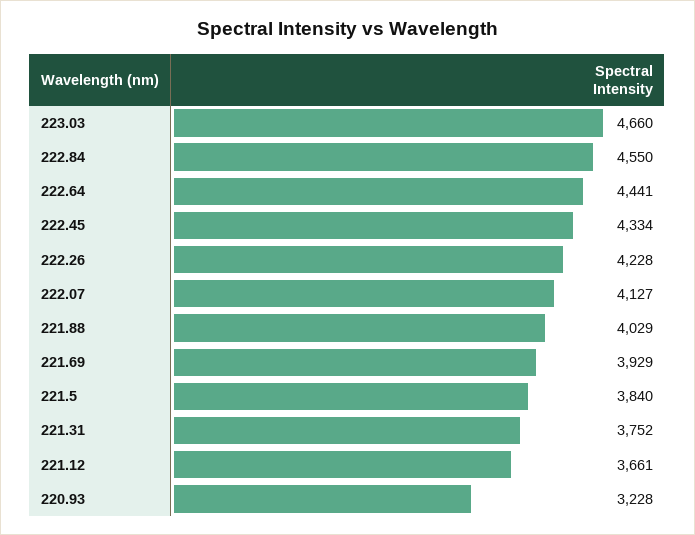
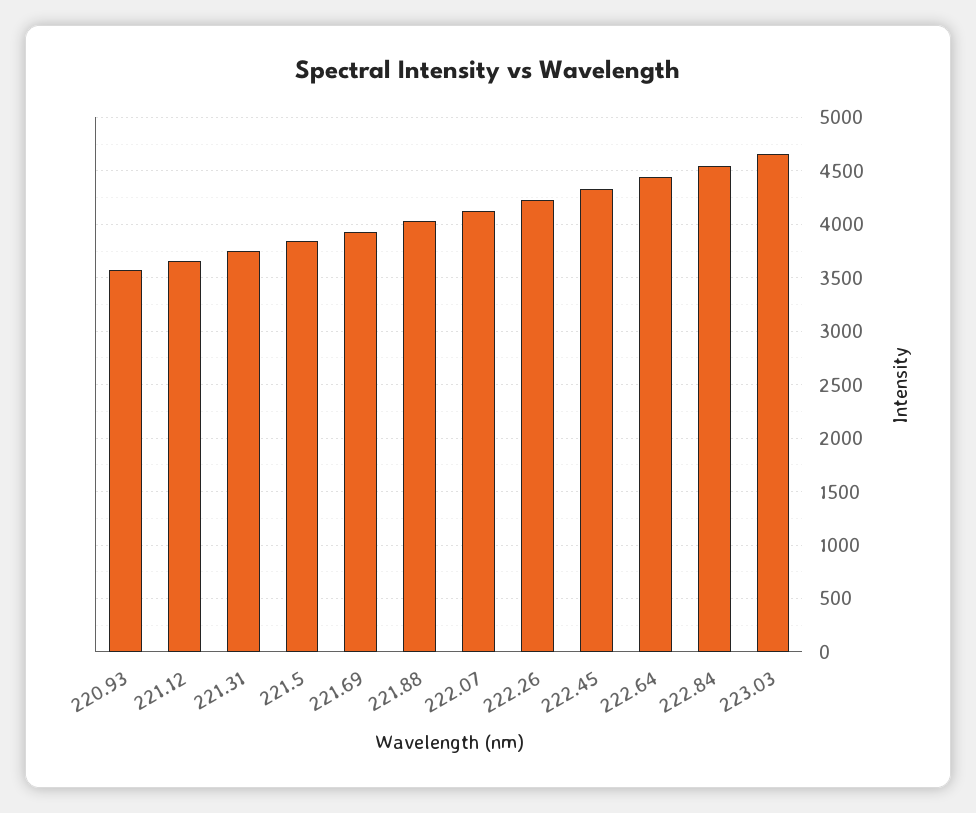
  {
    "223.03": 4660,
    "222.84": 4550,
    "222.64": 4441,
    "222.45": 4334,
    "222.26": 4228,
    "222.07": 4127,
    "221.88": 4029,
    "221.69": 3929,
    "221.5": 3840,
    "221.31": 3752,
    "221.12": 3661,
-   "220.93": 3228
+   "220.93": 3600
  }

